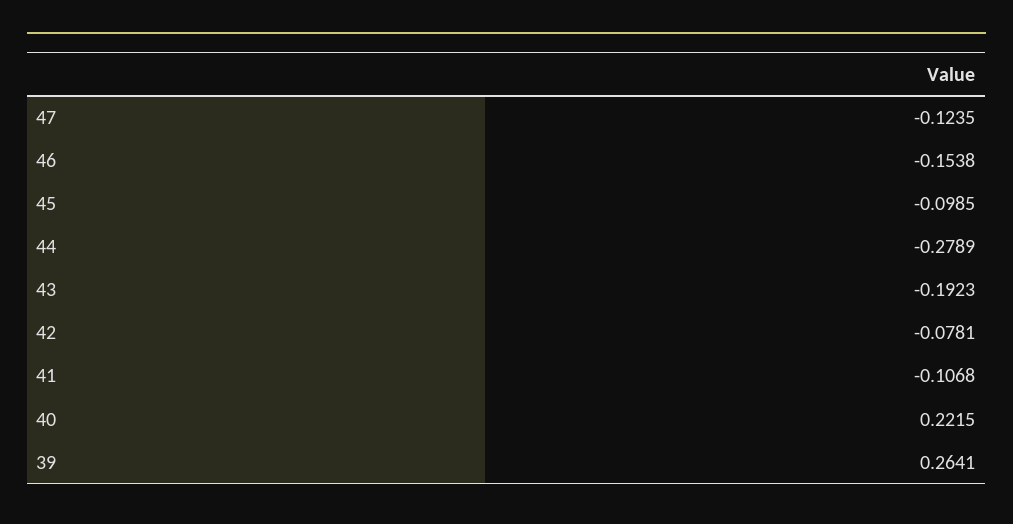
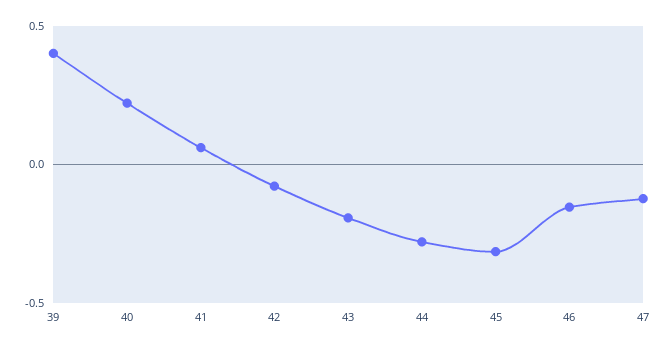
  {
    "47": -0.1235,
    "46": -0.1538,
-   "45": -0.0985,
+   "45": -0.3,
    "44": -0.2789,
    "43": -0.1923,
    "42": -0.0781,
-   "41": -0.1068,
+   "41": 0.05,
    "40": 0.2215,
-   "39": 0.2641
+   "39": 0.4
  }

